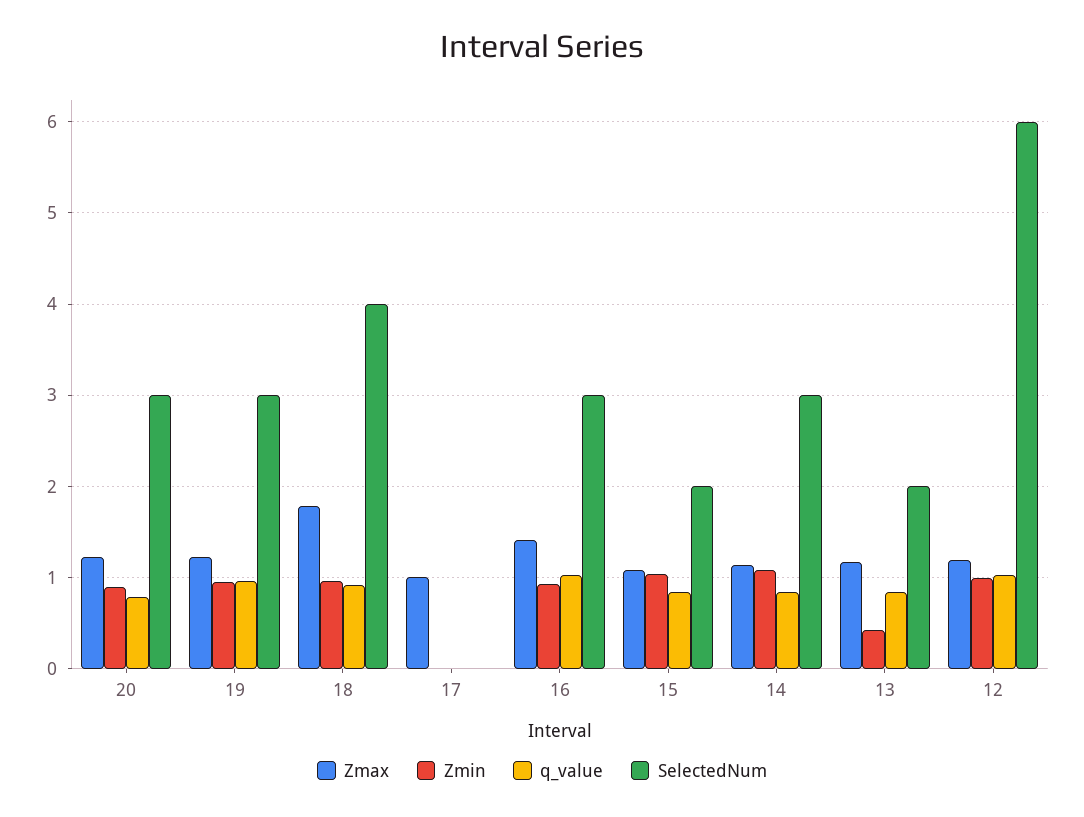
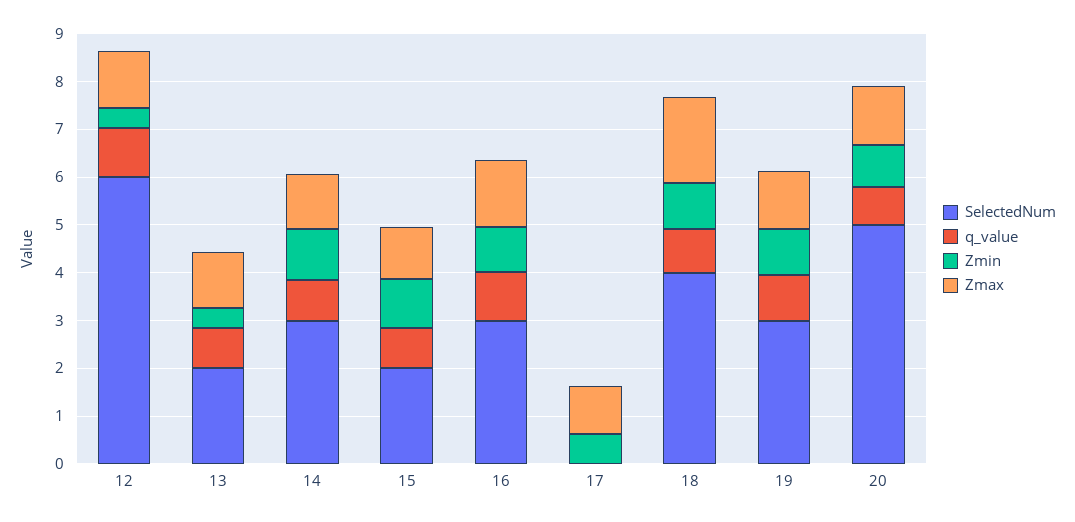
  {
    "Zmax": {
      "20": 1.2,
      "19": 1.2,
      "18": 1.8,
      "17": 1,
      "16": 1.4,
      "15": 1.1,
      "14": 1.1,
      "13": 1.2,
      "12": 1.2
    },
    "Zmin": {
      "20": 0.9,
      "19": 0.9,
      "18": 1,
-     "17": 0,
+     "17": 0.6,
      "16": 0.9,
      "15": 1,
      "14": 1.1,
      "13": 0.4,
-     "12": 1
+     "12": 0.4
    },
    "q_value": {
      "20": 0.8,
      "19": 1,
      "18": 0.9,
      "17": 0,
      "16": 1,
      "15": 0.8,
      "14": 0.8,
      "13": 0.8,
      "12": 1
    },
    "SelectedNum": {
-     "20": 3,
+     "20": 5,
      "19": 3,
      "18": 4,
      "17": 0,
      "16": 3,
      "15": 2,
      "14": 3,
      "13": 2,
      "12": 6
    }
  }

